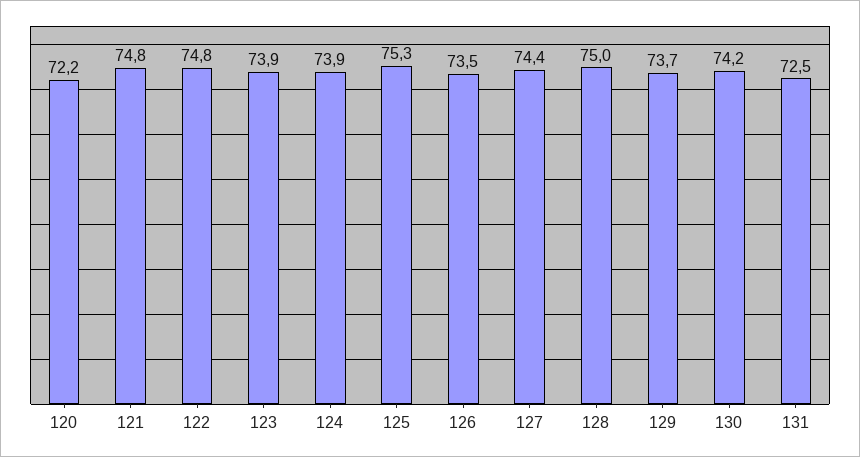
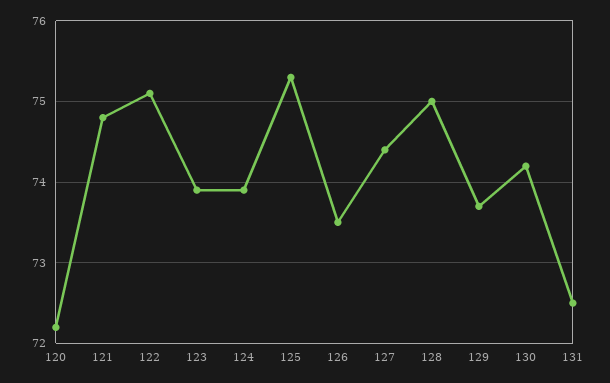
  {
    "120": 72.2,
    "121": 74.8,
-   "122": 74.8,
+   "122": 75.1,
    "123": 73.9,
    "124": 73.9,
    "125": 75.3,
    "126": 73.5,
    "127": 74.4,
    "128": 75,
    "129": 73.7,
    "130": 74.2,
    "131": 72.5
  }

